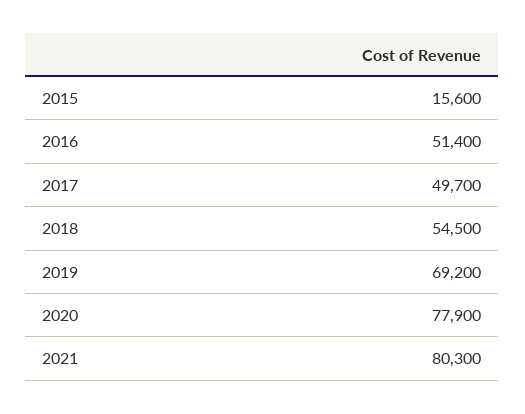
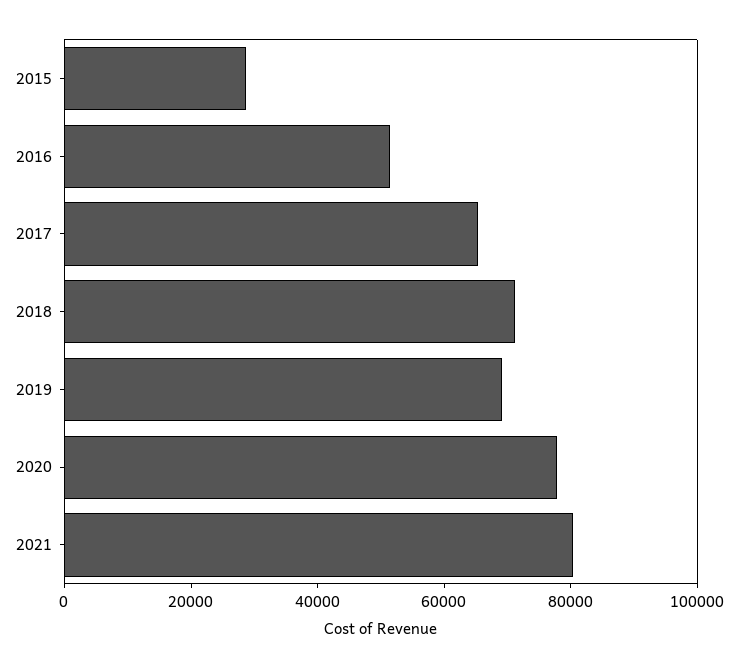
  {
-   "2015": 15600,
+   "2015": 30000,
    "2016": 51400,
-   "2017": 49700,
+   "2017": 65000,
-   "2018": 54500,
+   "2018": 70000,
    "2019": 69200,
    "2020": 77900,
    "2021": 80300
  }

